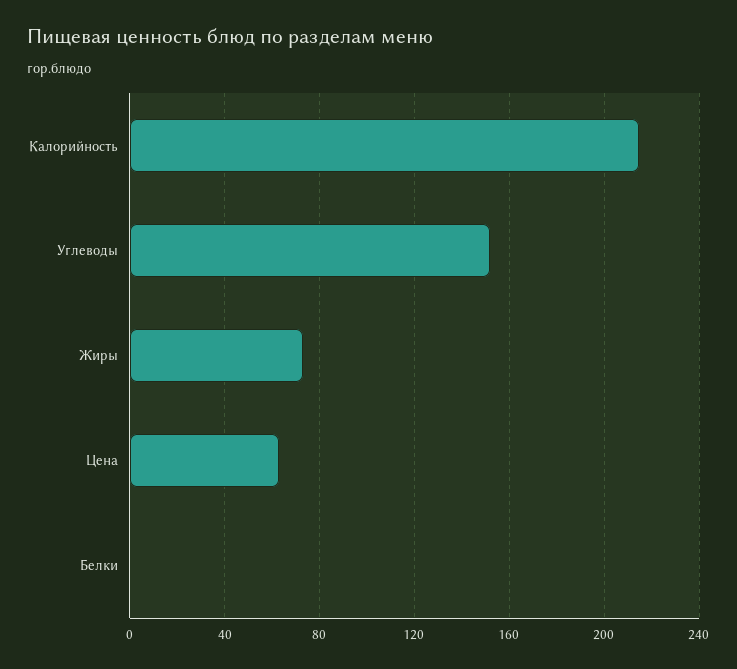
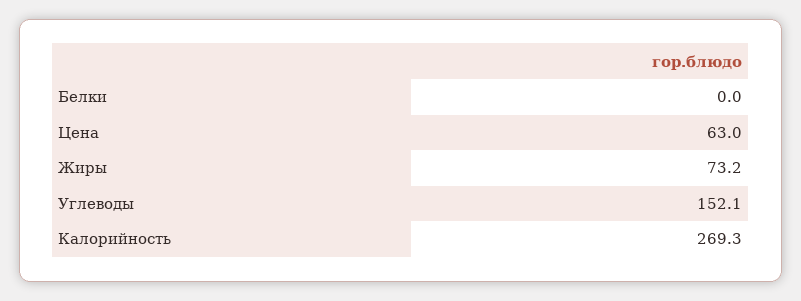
  {
-   "Калорийность": 215,
+   "Калорийность": 269.3,
    "Углеводы": 152.1,
    "Жиры": 73.2,
    "Цена": 63,
    "Белки": 0
  }

